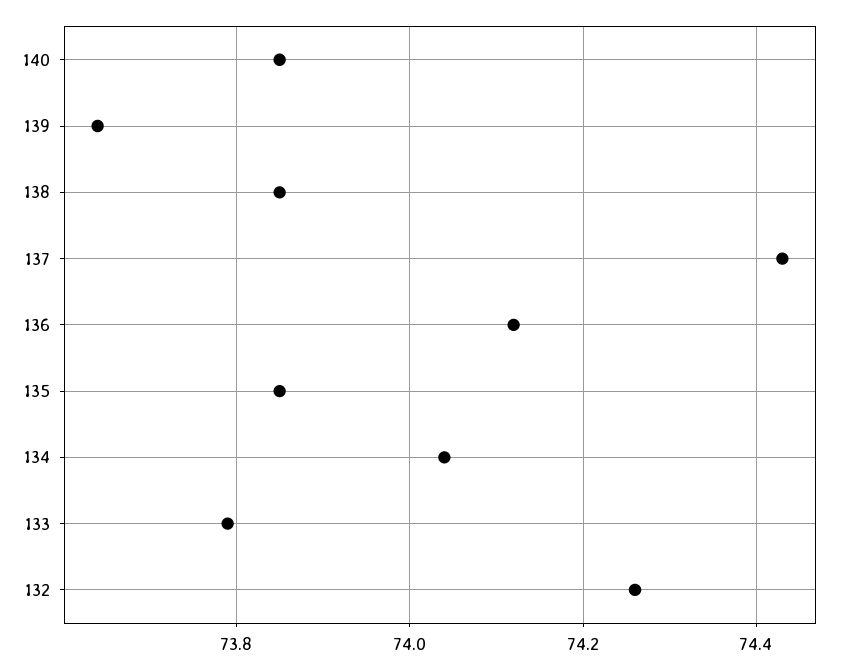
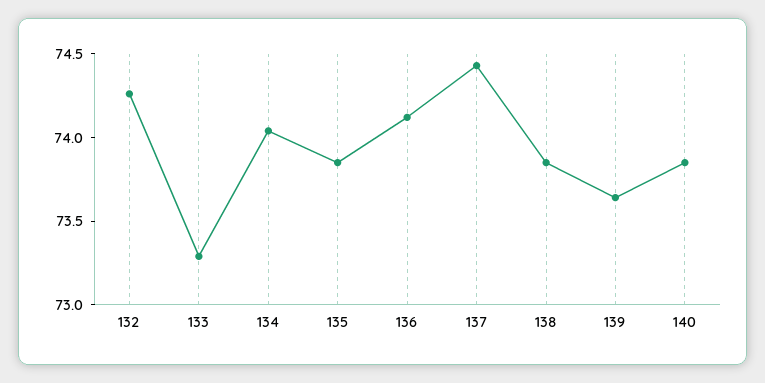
  {
    "140": 73.85,
    "139": 73.65,
    "138": 73.85,
    "137": 74.45,
    "136": 74.1,
    "135": 73.85,
    "134": 74.05,
-   "133": 73.8,
+   "133": 73.3,
    "132": 74.25
  }

